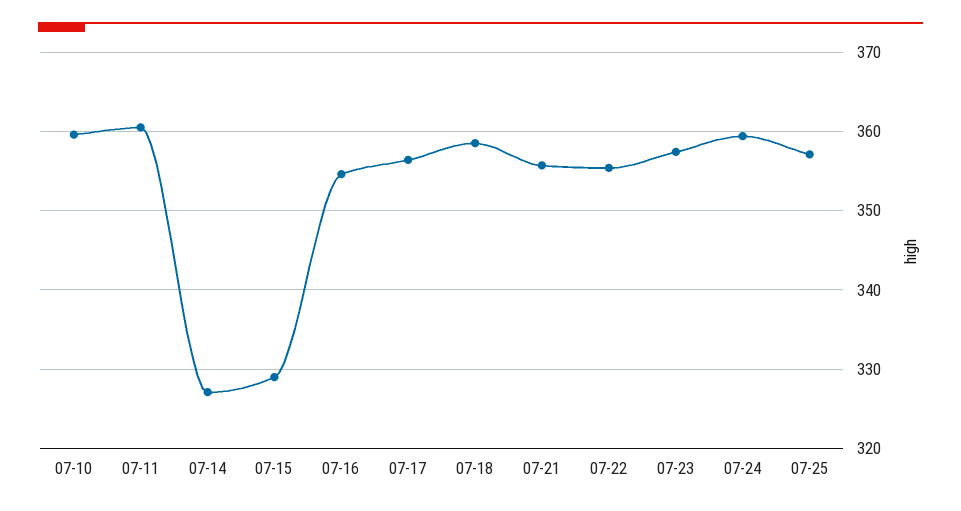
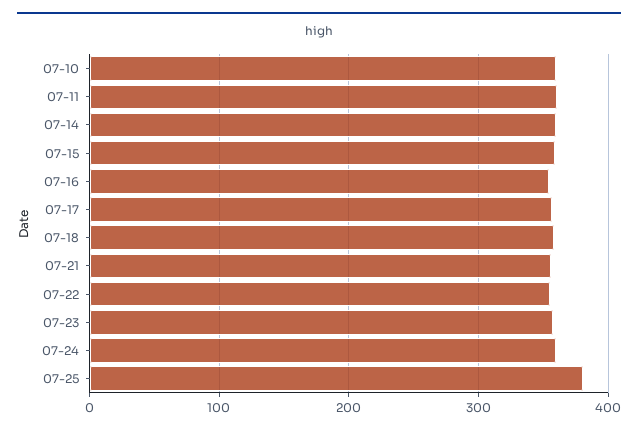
  {
    "07-10": 360,
    "07-11": 361,
-   "07-14": 327,
+   "07-14": 360,
-   "07-15": 329,
+   "07-15": 360,
    "07-16": 355,
    "07-17": 356,
    "07-18": 359,
    "07-21": 356,
    "07-22": 355,
    "07-23": 357,
    "07-24": 359,
-   "07-25": 357
+   "07-25": 380
  }

